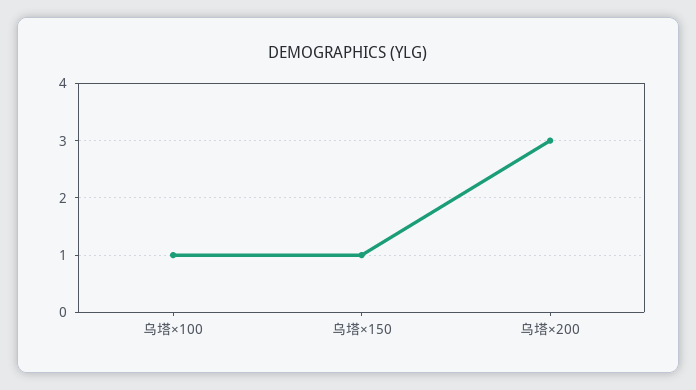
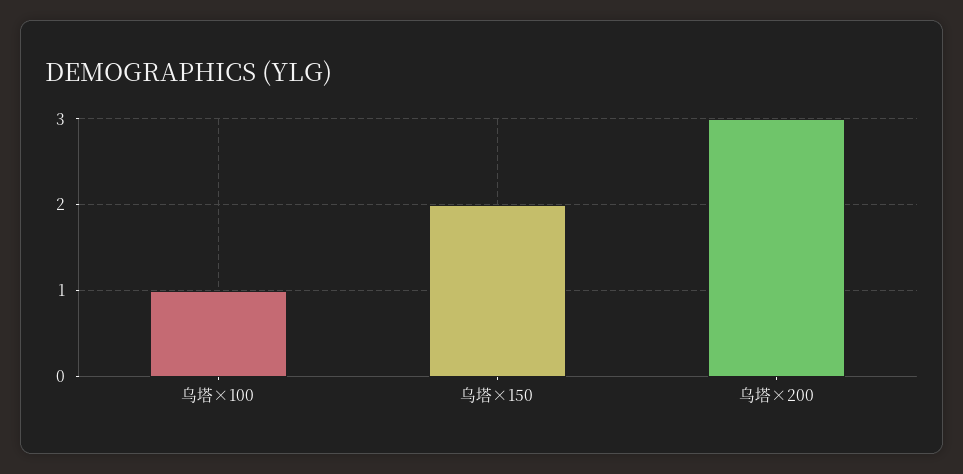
  {
    "乌塔×100": 1,
-   "乌塔×150": 1,
+   "乌塔×150": 2,
    "乌塔×200": 3
  }

